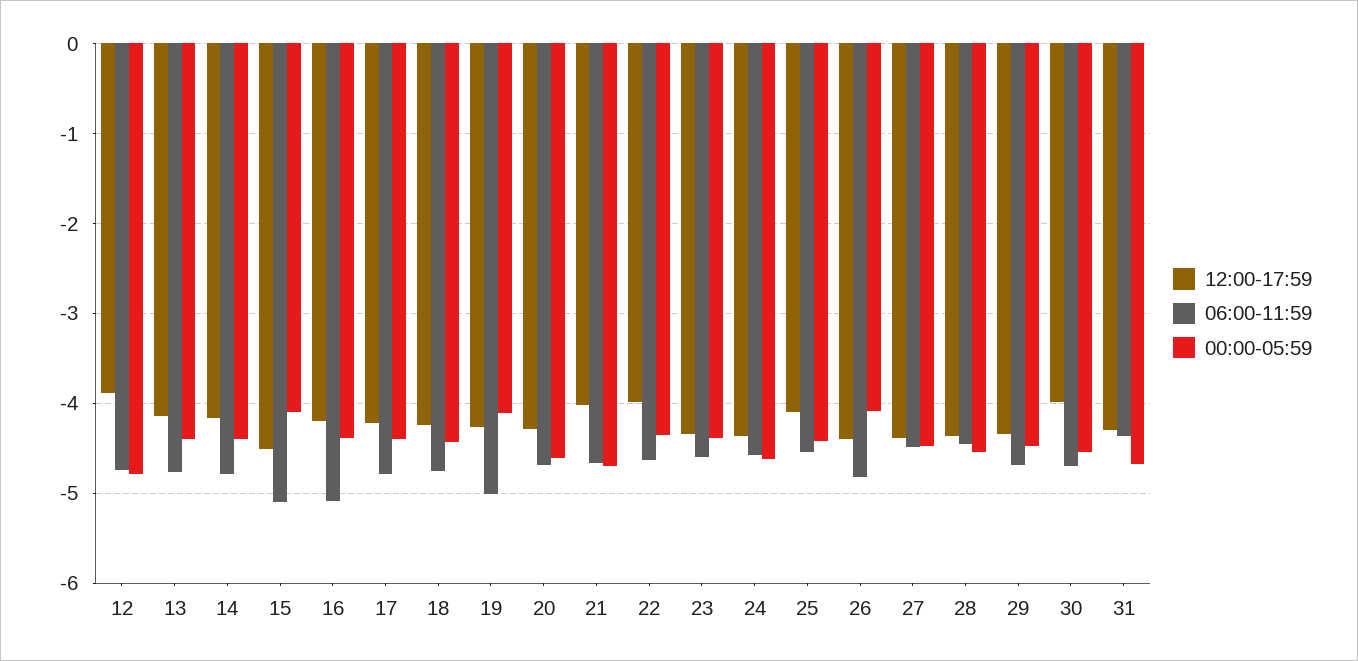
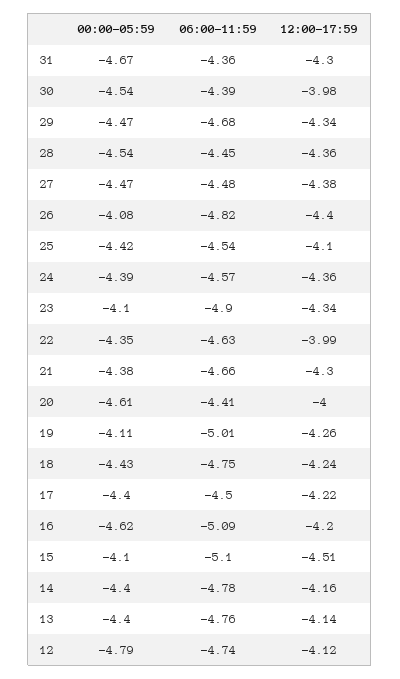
  {
    "12:00-17:59": {
-     "12": -3.9,
+     "12": -4.12,
      "13": -4.14,
      "14": -4.16,
      "15": -4.51,
      "16": -4.2,
      "17": -4.22,
      "18": -4.24,
      "19": -4.26,
-     "20": -4.3,
+     "20": -4,
-     "21": -4,
+     "21": -4.3,
      "22": -3.99,
      "23": -4.34,
      "24": -4.36,
      "25": -4.1,
      "26": -4.4,
      "27": -4.38,
      "28": -4.36,
      "29": -4.34,
      "30": -3.98,
      "31": -4.3
    },
    "06:00-11:59": {
      "12": -4.74,
      "13": -4.76,
      "14": -4.78,
      "15": -5.1,
      "16": -5.09,
-     "17": -4.8,
+     "17": -4.5,
      "18": -4.75,
      "19": -5.01,
-     "20": -4.7,
+     "20": -4.41,
      "21": -4.66,
      "22": -4.63,
-     "23": -4.6,
+     "23": -4.9,
      "24": -4.57,
      "25": -4.54,
      "26": -4.82,
      "27": -4.48,
      "28": -4.45,
      "29": -4.68,
-     "30": -4.7,
+     "30": -4.39,
      "31": -4.36
    },
    "00:00-05:59": {
      "12": -4.79,
      "13": -4.4,
      "14": -4.4,
      "15": -4.1,
-     "16": -4.4,
+     "16": -4.62,
      "17": -4.4,
      "18": -4.43,
      "19": -4.11,
      "20": -4.61,
-     "21": -4.7,
+     "21": -4.38,
      "22": -4.35,
-     "23": -4.4,
+     "23": -4.1,
-     "24": -4.6,
+     "24": -4.39,
      "25": -4.42,
      "26": -4.08,
      "27": -4.47,
      "28": -4.54,
      "29": -4.47,
      "30": -4.54,
      "31": -4.67
    }
  }

